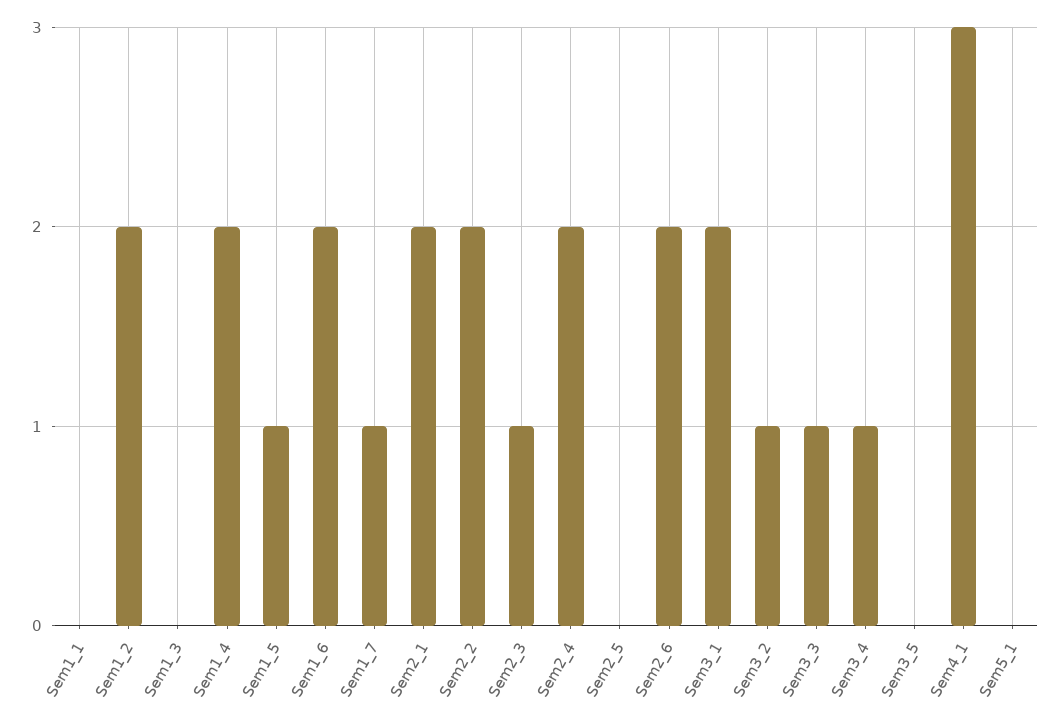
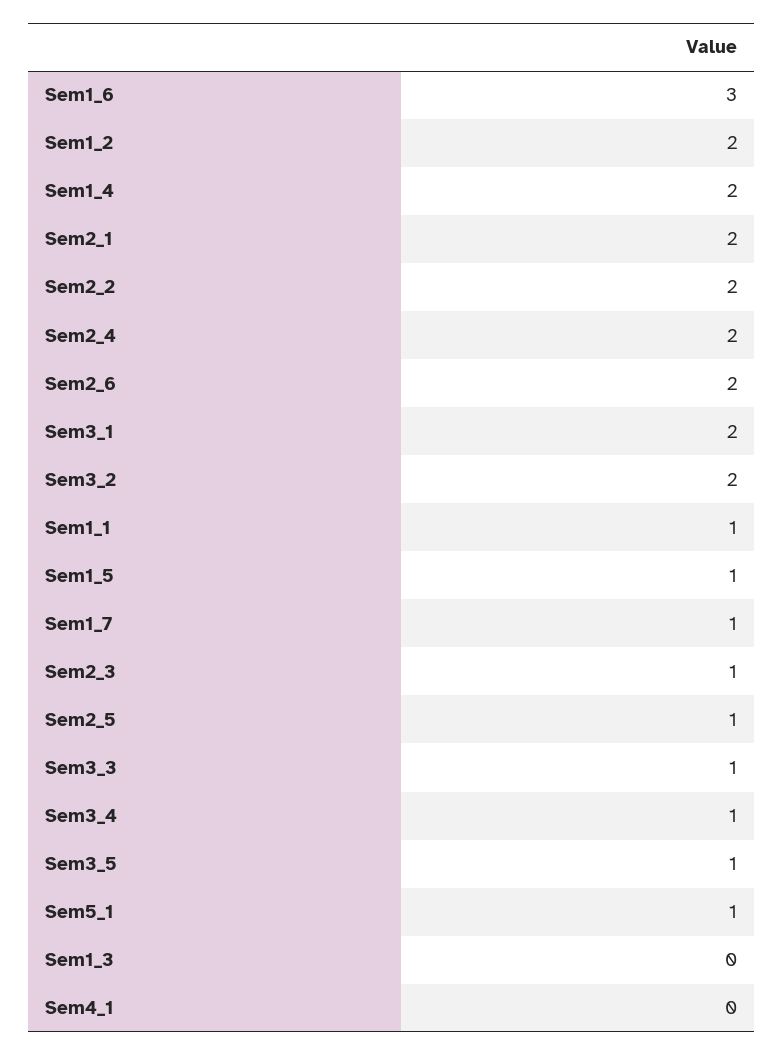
  {
-   "Sem1_1": 0,
+   "Sem1_1": 1,
    "Sem1_2": 2,
    "Sem1_3": 0,
    "Sem1_4": 2,
    "Sem1_5": 1,
-   "Sem1_6": 2,
+   "Sem1_6": 3,
    "Sem1_7": 1,
    "Sem2_1": 2,
    "Sem2_2": 2,
    "Sem2_3": 1,
    "Sem2_4": 2,
-   "Sem2_5": 0,
+   "Sem2_5": 1,
    "Sem2_6": 2,
    "Sem3_1": 2,
-   "Sem3_2": 1,
+   "Sem3_2": 2,
    "Sem3_3": 1,
    "Sem3_4": 1,
-   "Sem3_5": 0,
+   "Sem3_5": 1,
-   "Sem4_1": 3,
+   "Sem4_1": 0,
-   "Sem5_1": 0
+   "Sem5_1": 1
  }

